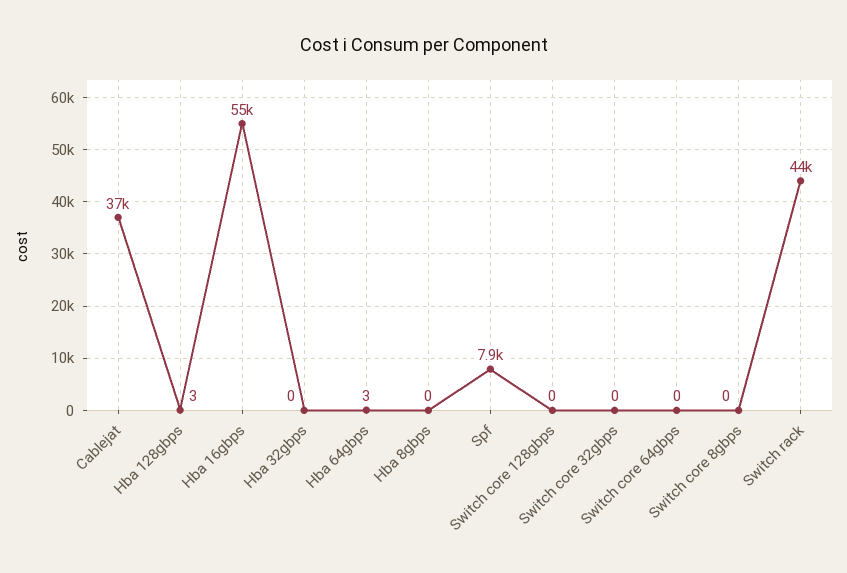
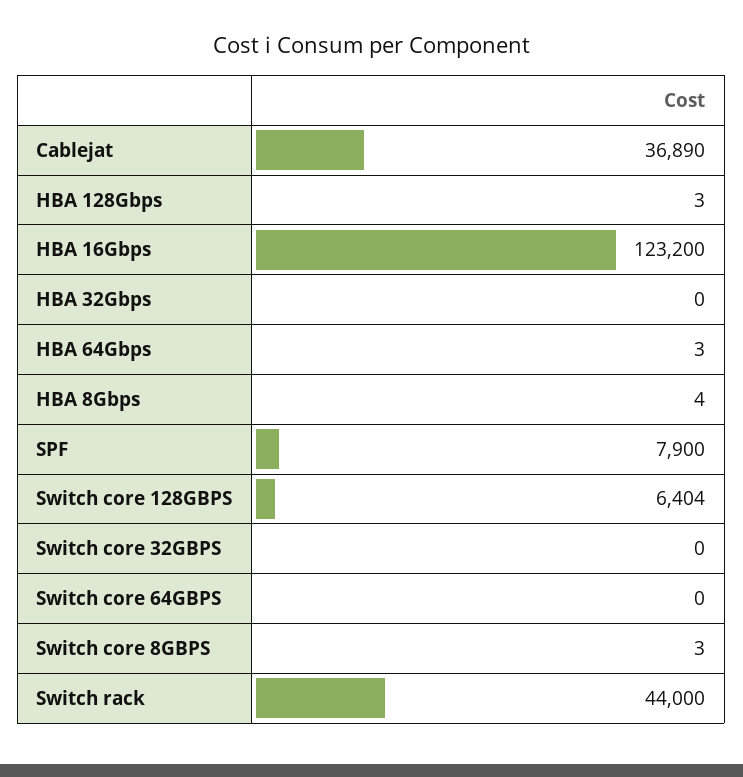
  {
    "Cablejat": 36890,
    "Hba 128gbps": 3,
-   "Hba 16gbps": 55000,
+   "Hba 16gbps": 123200,
    "Hba 32gbps": 0,
    "Hba 64gbps": 3,
-   "Hba 8gbps": 0,
+   "Hba 8gbps": 4,
    "Spf": 7900,
-   "Switch core 128gbps": 0,
+   "Switch core 128gbps": 6404,
    "Switch core 32gbps": 0,
    "Switch core 64gbps": 0,
-   "Switch core 8gbps": 0,
+   "Switch core 8gbps": 3,
    "Switch rack": 44000
  }

